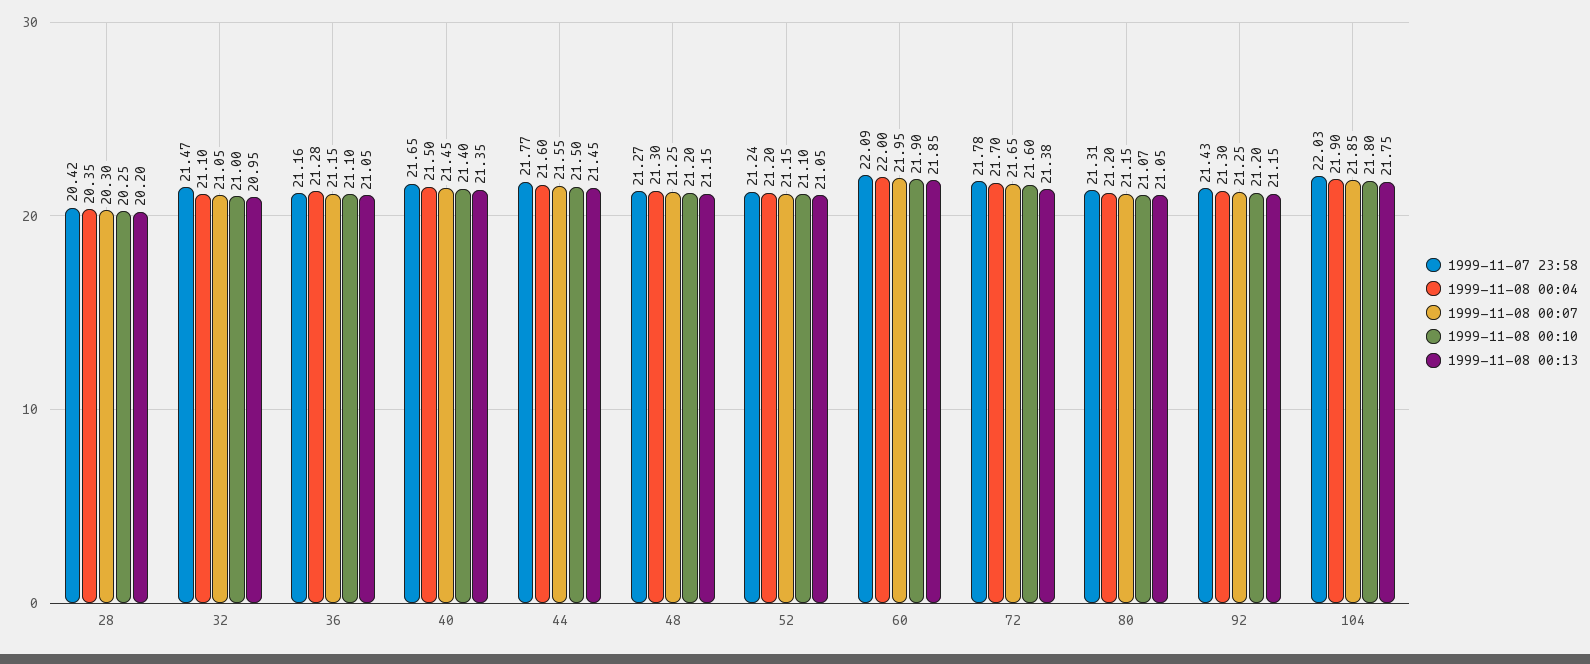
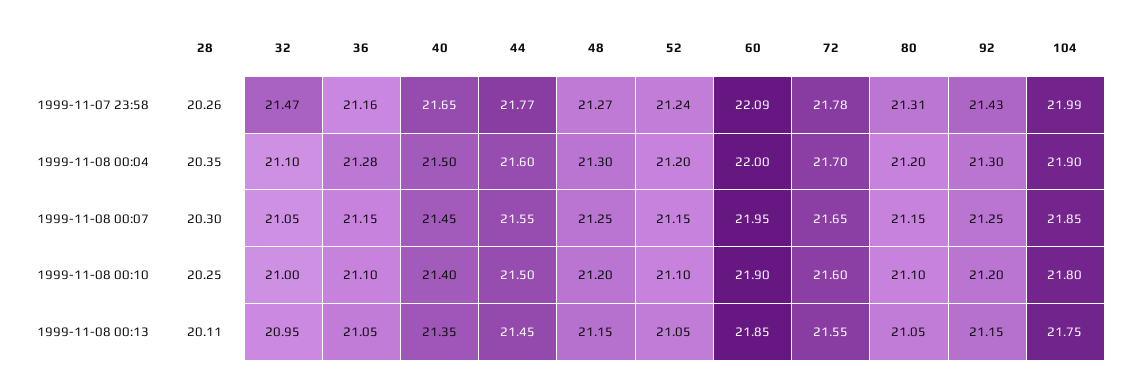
  {
    "1999-11-07 23:58": {
-     "28": 20.42,
+     "28": 20.26,
      "32": 21.47,
      "36": 21.16,
      "40": 21.65,
      "44": 21.77,
      "48": 21.27,
      "52": 21.24,
      "60": 22.09,
      "72": 21.78,
      "80": 21.31,
      "92": 21.43,
-     "104": 22.03
+     "104": 21.99
    },
    "1999-11-08 00:04": {
      "28": 20.35,
      "32": 21.1,
      "36": 21.28,
      "40": 21.5,
      "44": 21.6,
      "48": 21.3,
      "52": 21.2,
      "60": 22,
      "72": 21.7,
      "80": 21.2,
      "92": 21.3,
      "104": 21.9
    },
    "1999-11-08 00:07": {
      "28": 20.3,
      "32": 21.05,
      "36": 21.15,
      "40": 21.45,
      "44": 21.55,
      "48": 21.25,
      "52": 21.15,
      "60": 21.95,
      "72": 21.65,
      "80": 21.15,
      "92": 21.25,
      "104": 21.85
    },
    "1999-11-08 00:10": {
      "28": 20.25,
      "32": 21,
      "36": 21.1,
      "40": 21.4,
      "44": 21.5,
      "48": 21.2,
      "52": 21.1,
      "60": 21.9,
      "72": 21.6,
-     "80": 21.07,
+     "80": 21.1,
      "92": 21.2,
      "104": 21.8
    },
    "1999-11-08 00:13": {
-     "28": 20.2,
+     "28": 20.11,
      "32": 20.95,
      "36": 21.05,
      "40": 21.35,
      "44": 21.45,
      "48": 21.15,
      "52": 21.05,
      "60": 21.85,
-     "72": 21.38,
+     "72": 21.55,
      "80": 21.05,
      "92": 21.15,
      "104": 21.75
    }
  }

